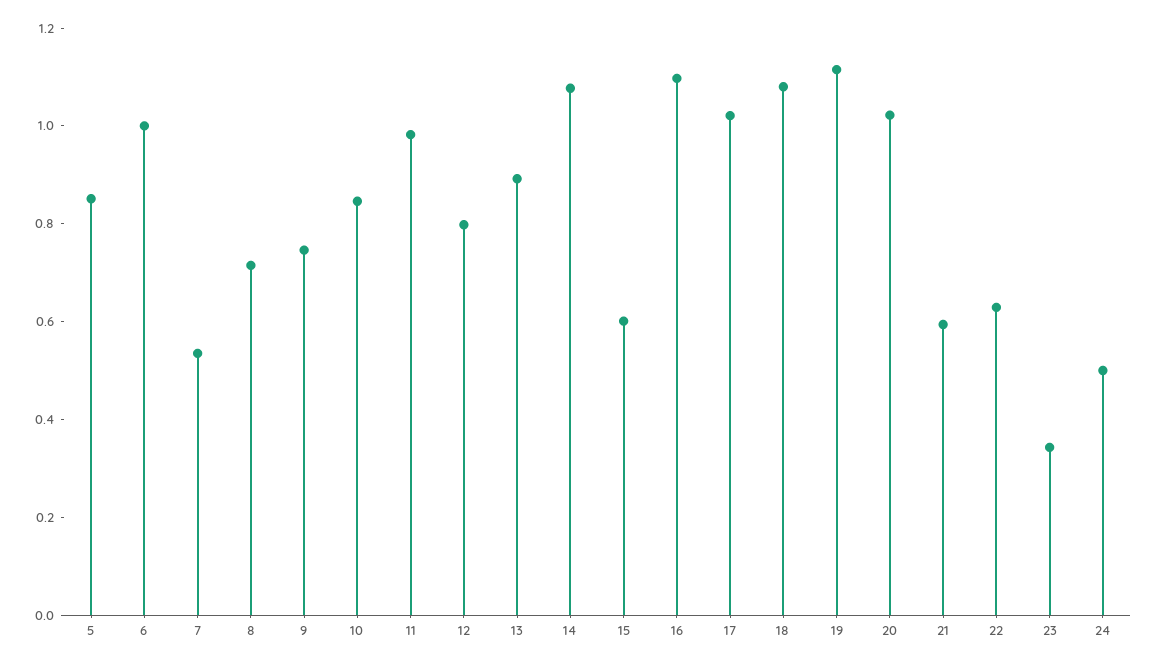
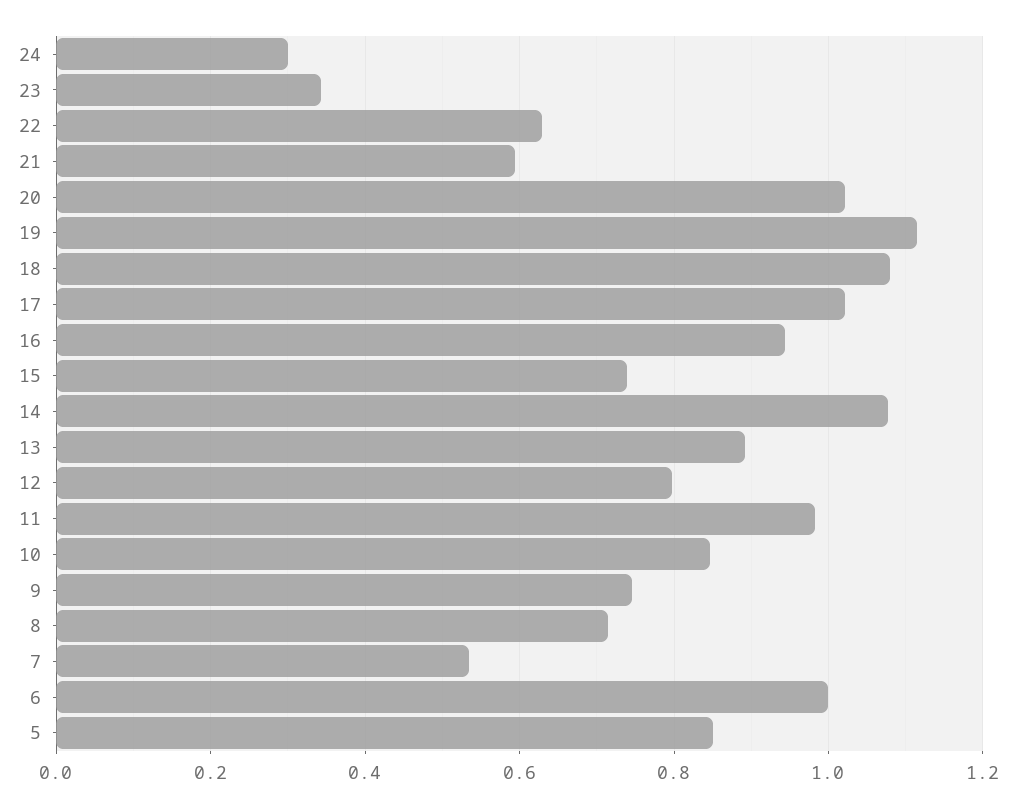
  {
    "5": 0.86,
    "6": 1,
    "7": 0.54,
    "8": 0.72,
    "9": 0.74,
    "10": 0.84,
    "11": 0.98,
    "12": 0.8,
    "13": 0.9,
    "14": 1.08,
-   "15": 0.6,
+   "15": 0.74,
-   "16": 1.1,
+   "16": 0.94,
    "17": 1.02,
    "18": 1.08,
    "19": 1.12,
    "20": 1.02,
    "21": 0.6,
    "22": 0.62,
    "23": 0.34,
-   "24": 0.5
+   "24": 0.3
  }

